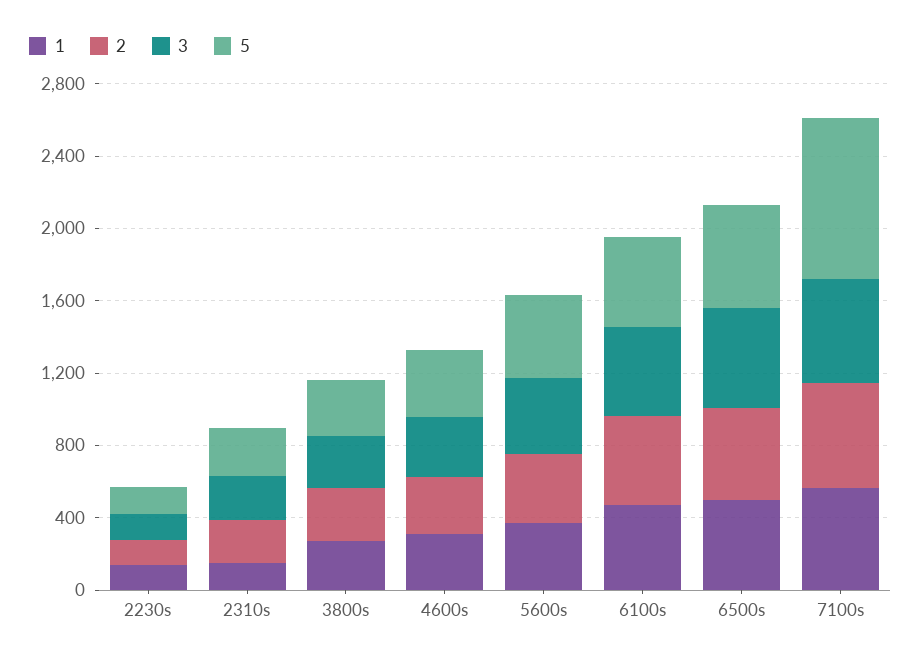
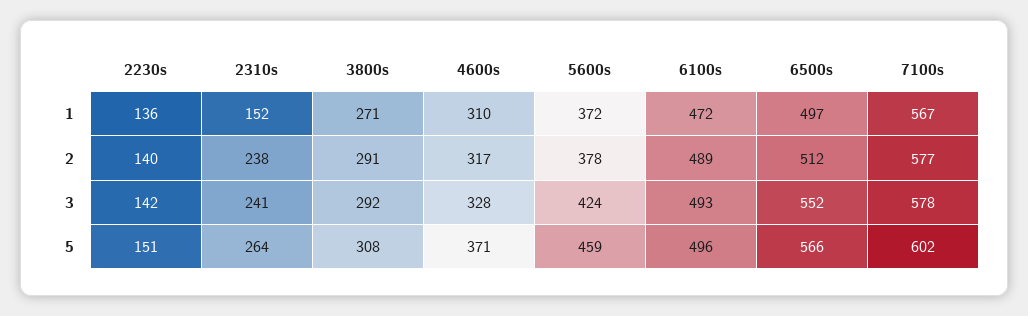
  {
    "1": {
      "2230s": 136,
      "2310s": 152,
      "3800s": 271,
      "4600s": 310,
      "5600s": 372,
      "6100s": 472,
      "6500s": 497,
      "7100s": 567
    },
    "2": {
      "2230s": 140,
      "2310s": 238,
      "3800s": 291,
      "4600s": 317,
      "5600s": 378,
      "6100s": 489,
      "6500s": 512,
      "7100s": 577
    },
    "3": {
      "2230s": 142,
      "2310s": 241,
      "3800s": 292,
      "4600s": 328,
      "5600s": 424,
      "6100s": 493,
      "6500s": 552,
      "7100s": 578
    },
    "5": {
      "2230s": 151,
      "2310s": 264,
      "3800s": 308,
      "4600s": 371,
      "5600s": 459,
      "6100s": 496,
      "6500s": 566,
-     "7100s": 900
+     "7100s": 602
    }
  }

